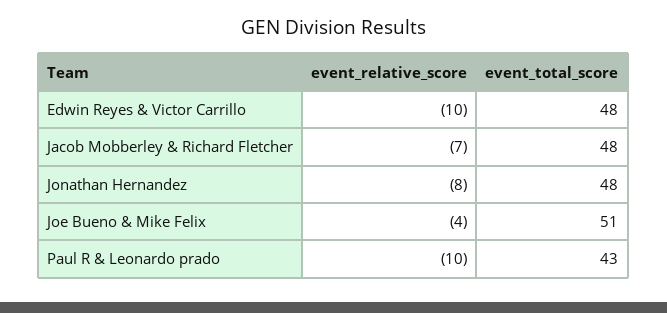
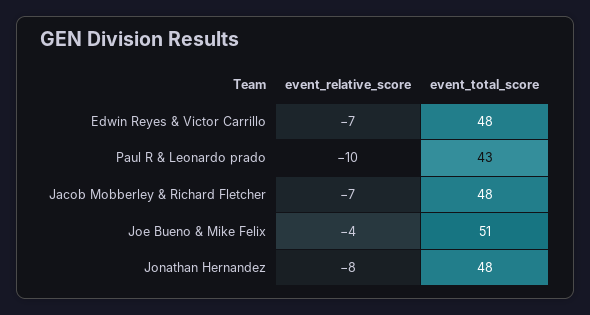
  {
    "event_relative_score": {
-     "Edwin Reyes & Victor Carrillo": -10,
+     "Edwin Reyes & Victor Carrillo": -7,
      "Jacob Mobberley & Richard Fletcher": -7,
      "Jonathan Hernandez": -8,
      "Joe Bueno & Mike Felix": -4,
      "Paul R & Leonardo prado": -10
    },
    "event_total_score": {
      "Edwin Reyes & Victor Carrillo": 48,
      "Jacob Mobberley & Richard Fletcher": 48,
      "Jonathan Hernandez": 48,
      "Joe Bueno & Mike Felix": 51,
      "Paul R & Leonardo prado": 43
    }
  }

